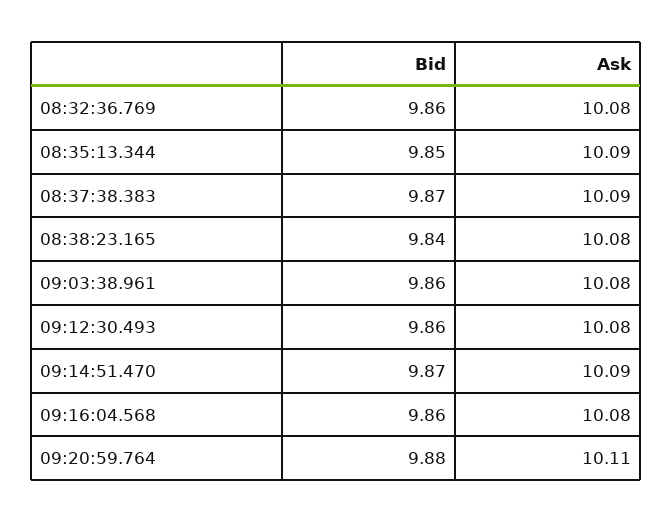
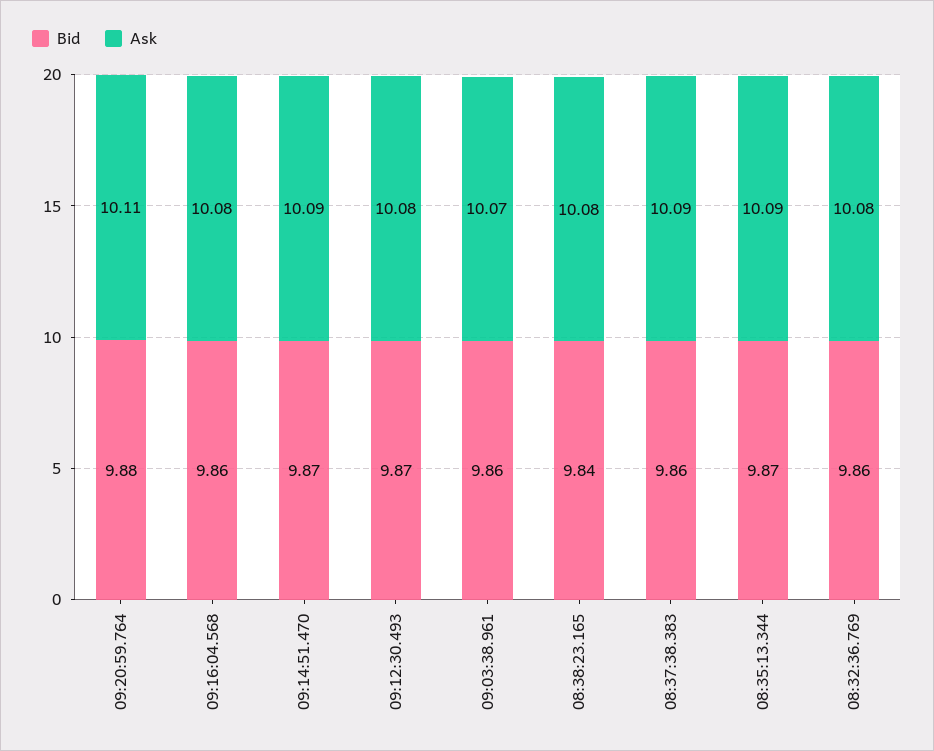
  {
    "Bid": {
      "08:32:36.769": 9.86,
-     "08:35:13.344": 9.85,
+     "08:35:13.344": 9.87,
-     "08:37:38.383": 9.87,
+     "08:37:38.383": 9.86,
      "08:38:23.165": 9.84,
      "09:03:38.961": 9.86,
-     "09:12:30.493": 9.86,
+     "09:12:30.493": 9.87,
      "09:14:51.470": 9.87,
      "09:16:04.568": 9.86,
      "09:20:59.764": 9.88
    },
    "Ask": {
      "08:32:36.769": 10.08,
      "08:35:13.344": 10.09,
      "08:37:38.383": 10.09,
      "08:38:23.165": 10.08,
-     "09:03:38.961": 10.08,
+     "09:03:38.961": 10.07,
      "09:12:30.493": 10.08,
      "09:14:51.470": 10.09,
      "09:16:04.568": 10.08,
      "09:20:59.764": 10.11
    }
  }

